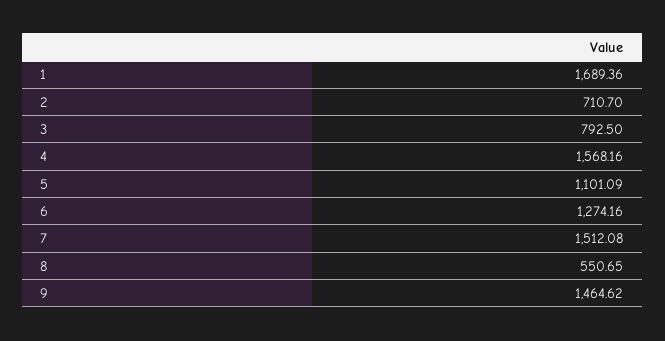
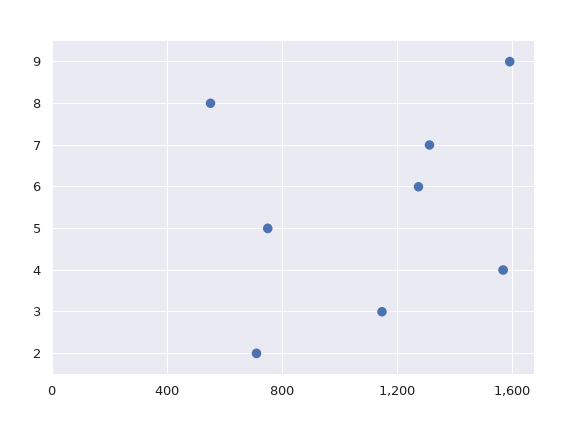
  {
-   "1": 1689.36,
    "2": 710.7,
-   "3": 792.5,
+   "3": 1150,
    "4": 1568.16,
-   "5": 1101.09,
+   "5": 750,
    "6": 1274.16,
-   "7": 1512.08,
+   "7": 1300,
    "8": 550.65,
-   "9": 1464.62
+   "9": 1600
  }

